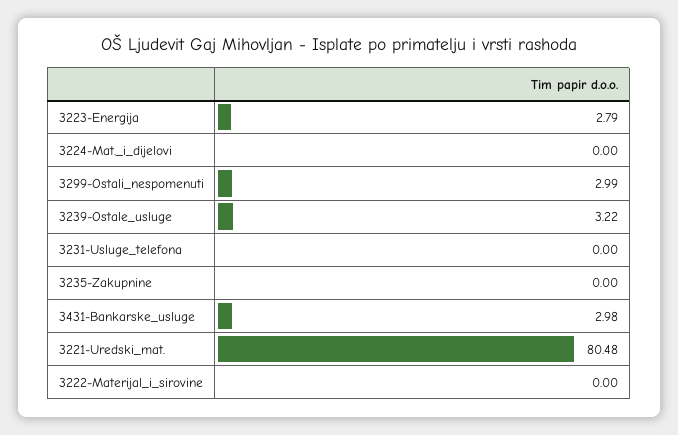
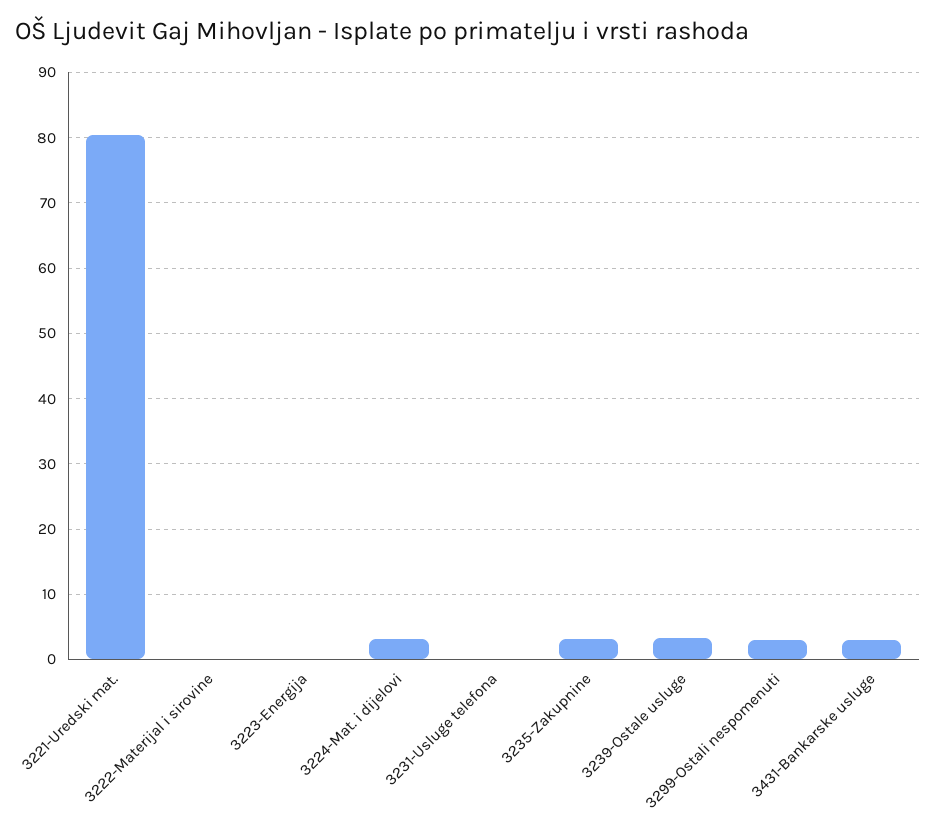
  {
-   "3223-Energija": 2.79,
+   "3223-Energija": 0,
-   "3224-Mat._i_dijelovi": 0,
+   "3224-Mat._i_dijelovi": 3,
    "3299-Ostali_nespomenuti": 2.99,
    "3239-Ostale_usluge": 3.22,
    "3231-Usluge_telefona": 0,
-   "3235-Zakupnine": 0,
+   "3235-Zakupnine": 3,
    "3431-Bankarske_usluge": 2.98,
    "3221-Uredski_mat.": 80.48,
    "3222-Materijal_i_sirovine": 0
  }

